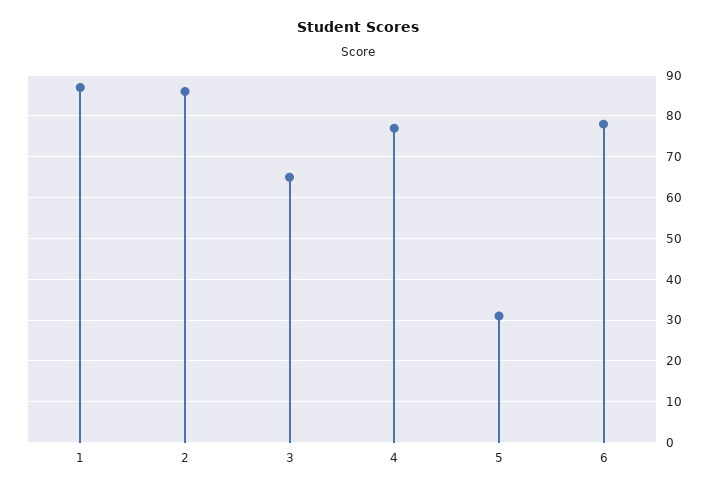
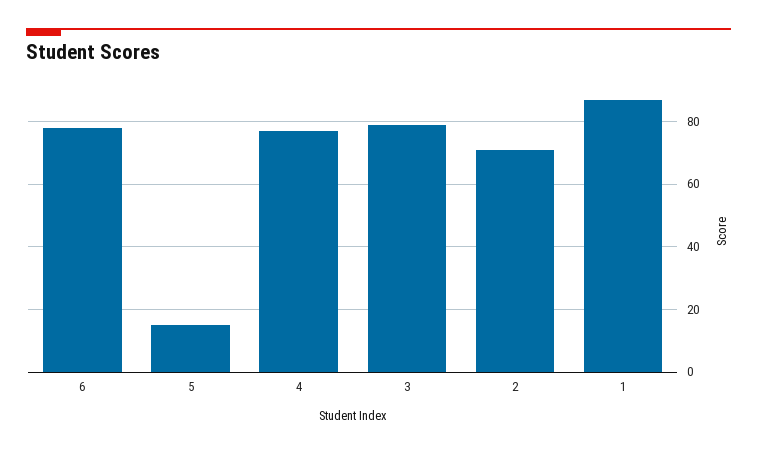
  {
    "1": 85,
-   "2": 85,
+   "2": 70,
-   "3": 65,
+   "3": 80,
    "4": 75,
-   "5": 30,
+   "5": 15,
    "6": 80
  }

